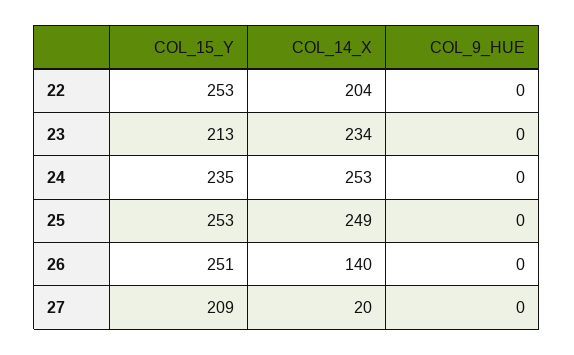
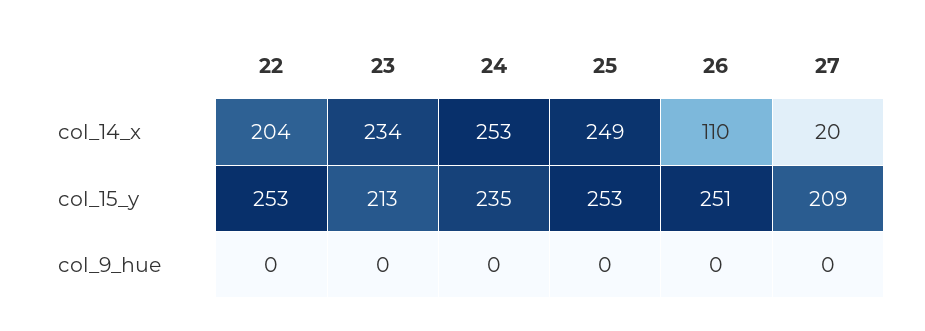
  {
    "COL_15_Y": {
      "22": 253,
      "23": 213,
      "24": 235,
      "25": 253,
      "26": 251,
      "27": 209
    },
    "COL_14_X": {
      "22": 204,
      "23": 234,
      "24": 253,
      "25": 249,
-     "26": 140,
+     "26": 110,
      "27": 20
    },
    "COL_9_HUE": {
      "22": 0,
      "23": 0,
      "24": 0,
      "25": 0,
      "26": 0,
      "27": 0
    }
  }

